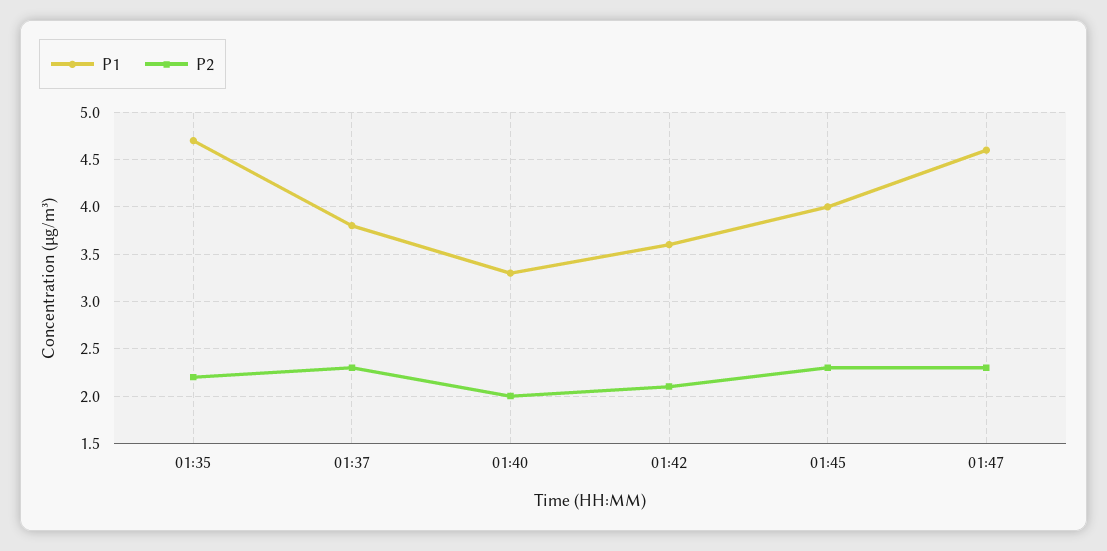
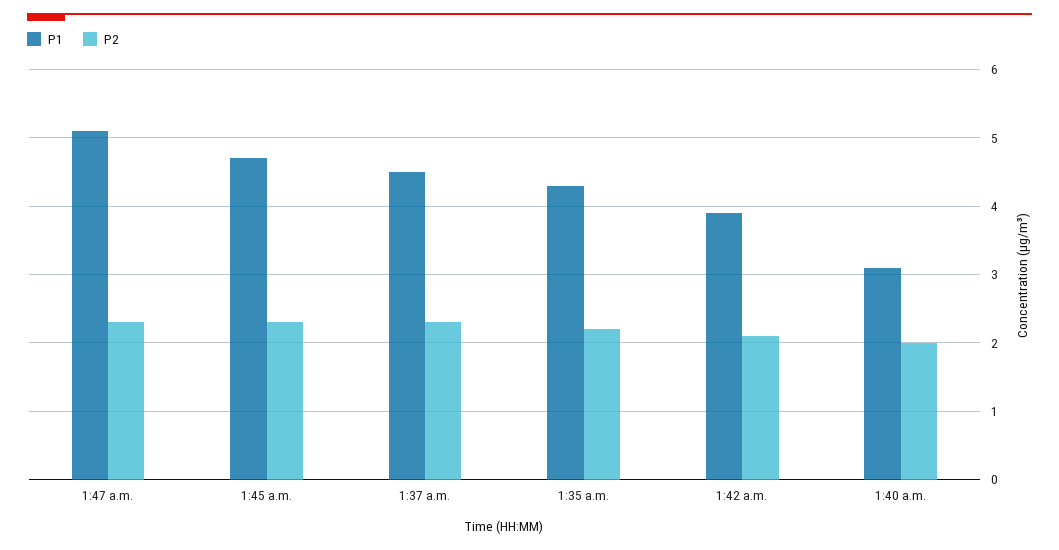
  {
    "P1": {
-     "01:35": 4.7,
+     "01:35": 4.3,
-     "01:37": 3.8,
+     "01:37": 4.5,
-     "01:40": 3.3,
+     "01:40": 3.1,
-     "01:42": 3.6,
+     "01:42": 3.9,
-     "01:45": 4,
+     "01:45": 4.7,
-     "01:47": 4.6
+     "01:47": 5.1
    },
    "P2": {
      "01:35": 2.2,
      "01:37": 2.3,
      "01:40": 2,
      "01:42": 2.1,
      "01:45": 2.3,
      "01:47": 2.3
    }
  }

